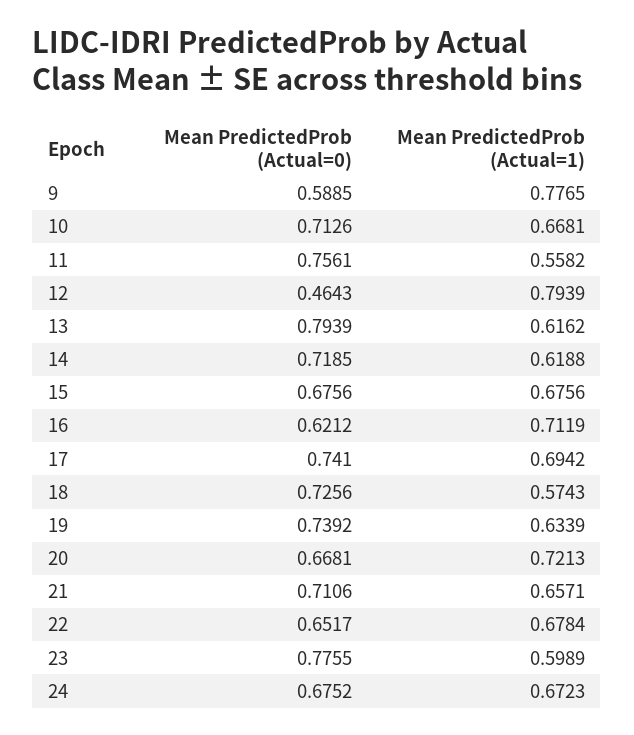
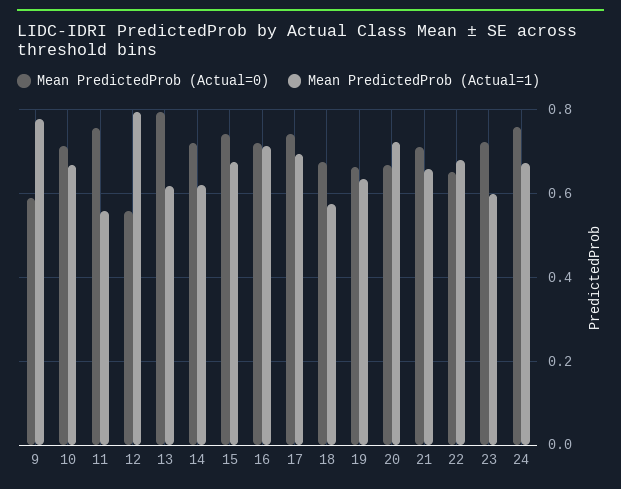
  {
    "Mean PredictedProb (Actual=0)": {
      "9": 0.5885,
      "10": 0.7126,
      "11": 0.7561,
-     "12": 0.4643,
+     "12": 0.56,
      "13": 0.7939,
      "14": 0.7185,
-     "15": 0.6756,
+     "15": 0.74,
-     "16": 0.6212,
+     "16": 0.72,
      "17": 0.741,
-     "18": 0.7256,
+     "18": 0.68,
-     "19": 0.7392,
+     "19": 0.66,
      "20": 0.6681,
      "21": 0.7106,
      "22": 0.6517,
-     "23": 0.7755,
+     "23": 0.72,
-     "24": 0.6752
+     "24": 0.76
    },
    "Mean PredictedProb (Actual=1)": {
      "9": 0.7765,
      "10": 0.6681,
      "11": 0.5582,
      "12": 0.7939,
      "13": 0.6162,
      "14": 0.6188,
      "15": 0.6756,
      "16": 0.7119,
      "17": 0.6942,
      "18": 0.5743,
      "19": 0.6339,
      "20": 0.7213,
      "21": 0.6571,
      "22": 0.6784,
      "23": 0.5989,
      "24": 0.6723
    }
  }

